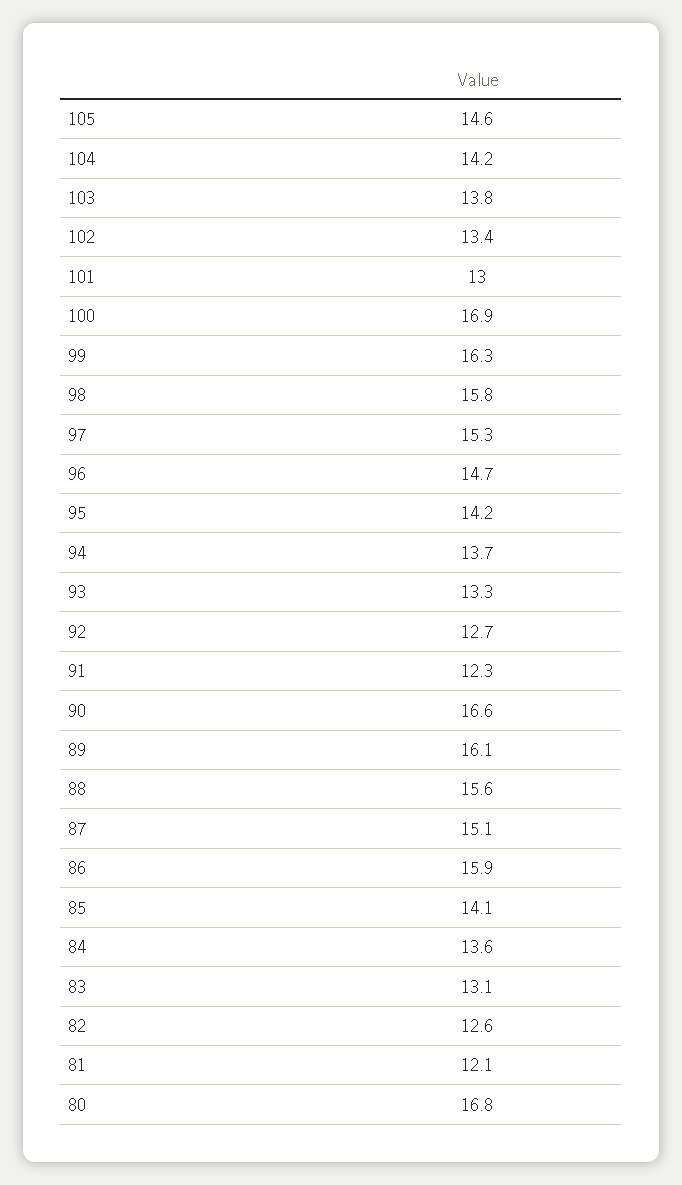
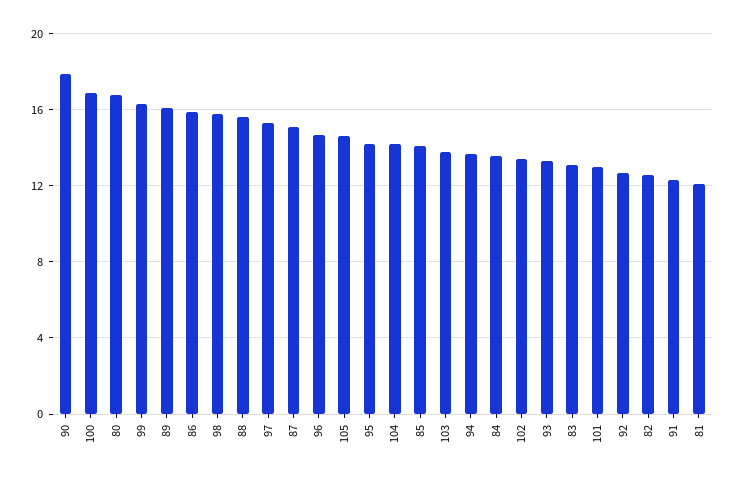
  {
    "105": 14.6,
    "104": 14.2,
    "103": 13.8,
    "102": 13.4,
    "101": 13,
    "100": 16.9,
    "99": 16.3,
    "98": 15.8,
    "97": 15.3,
    "96": 14.7,
    "95": 14.2,
    "94": 13.7,
    "93": 13.3,
    "92": 12.7,
    "91": 12.3,
-   "90": 16.6,
+   "90": 18,
    "89": 16.1,
    "88": 15.6,
    "87": 15.1,
    "86": 15.9,
    "85": 14.1,
    "84": 13.6,
    "83": 13.1,
    "82": 12.6,
    "81": 12.1,
    "80": 16.8
  }

